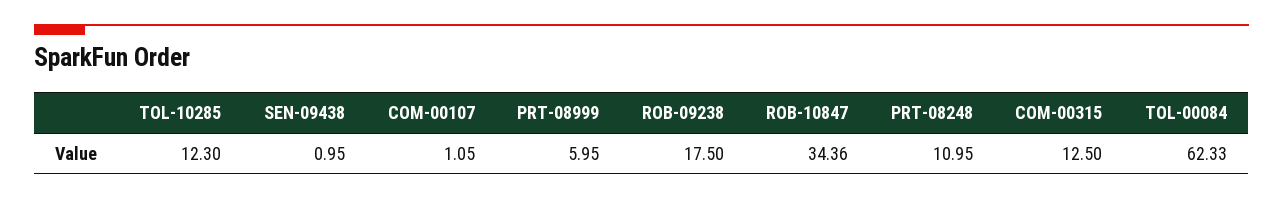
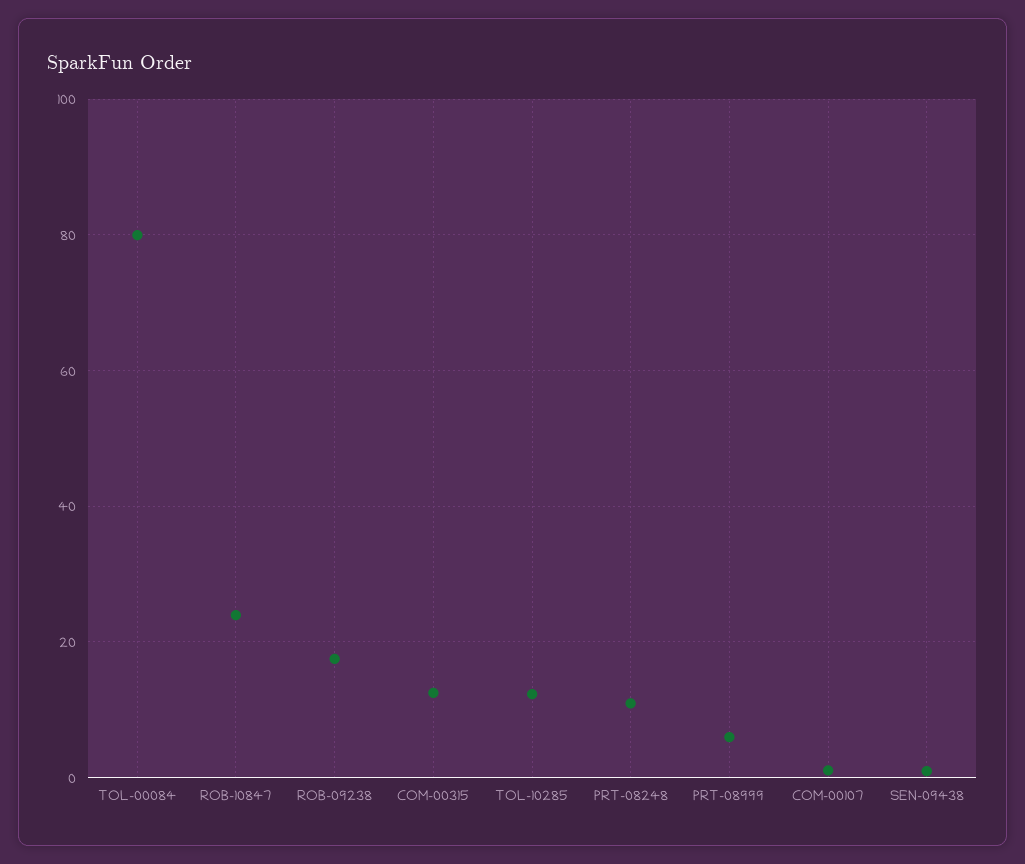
  {
    "TOL-10285": 12.3,
    "SEN-09438": 0.95,
    "COM-00107": 1.05,
    "PRT-08999": 5.95,
    "ROB-09238": 17.5,
-   "ROB-10847": 34.36,
+   "ROB-10847": 24,
    "PRT-08248": 10.95,
    "COM-00315": 12.5,
-   "TOL-00084": 62.33
+   "TOL-00084": 80
  }

